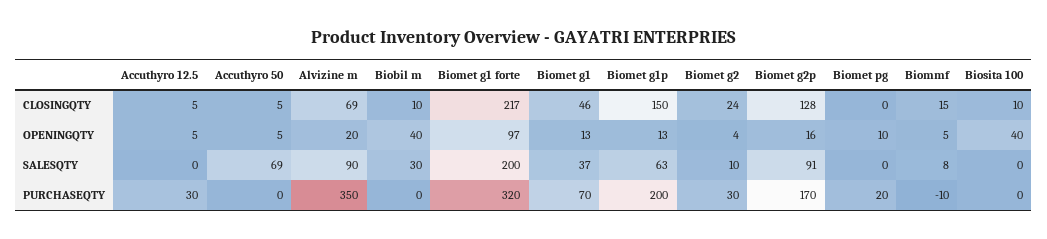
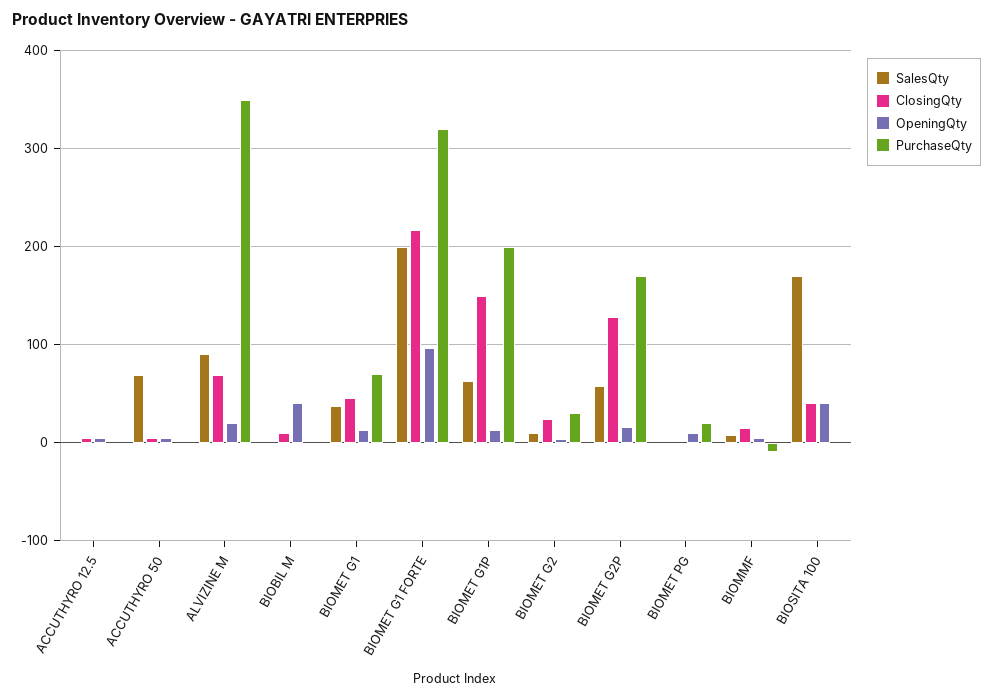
  {
    "CLOSINGQTY": {
      "Accuthyro 12.5": 5,
      "Accuthyro 50": 5,
      "Alvizine m": 69,
      "Biobil m": 10,
      "Biomet g1 forte": 217,
      "Biomet g1": 46,
      "Biomet g1p": 150,
      "Biomet g2": 24,
      "Biomet g2p": 128,
      "Biomet pg": 0,
      "Biommf": 15,
-     "Biosita 100": 10
+     "Biosita 100": 40
    },
    "OPENINGQTY": {
      "Accuthyro 12.5": 5,
      "Accuthyro 50": 5,
      "Alvizine m": 20,
      "Biobil m": 40,
      "Biomet g1 forte": 97,
      "Biomet g1": 13,
      "Biomet g1p": 13,
      "Biomet g2": 4,
      "Biomet g2p": 16,
      "Biomet pg": 10,
      "Biommf": 5,
      "Biosita 100": 40
    },
    "SALESQTY": {
      "Accuthyro 12.5": 0,
      "Accuthyro 50": 69,
      "Alvizine m": 90,
-     "Biobil m": 30,
+     "Biobil m": 0,
      "Biomet g1 forte": 200,
      "Biomet g1": 37,
      "Biomet g1p": 63,
      "Biomet g2": 10,
-     "Biomet g2p": 91,
+     "Biomet g2p": 60,
      "Biomet pg": 0,
      "Biommf": 8,
-     "Biosita 100": 0
+     "Biosita 100": 170
    },
    "PURCHASEQTY": {
-     "Accuthyro 12.5": 30,
+     "Accuthyro 12.5": 0,
      "Accuthyro 50": 0,
      "Alvizine m": 350,
      "Biobil m": 0,
      "Biomet g1 forte": 320,
      "Biomet g1": 70,
      "Biomet g1p": 200,
      "Biomet g2": 30,
      "Biomet g2p": 170,
      "Biomet pg": 20,
      "Biommf": -10,
      "Biosita 100": 0
    }
  }

